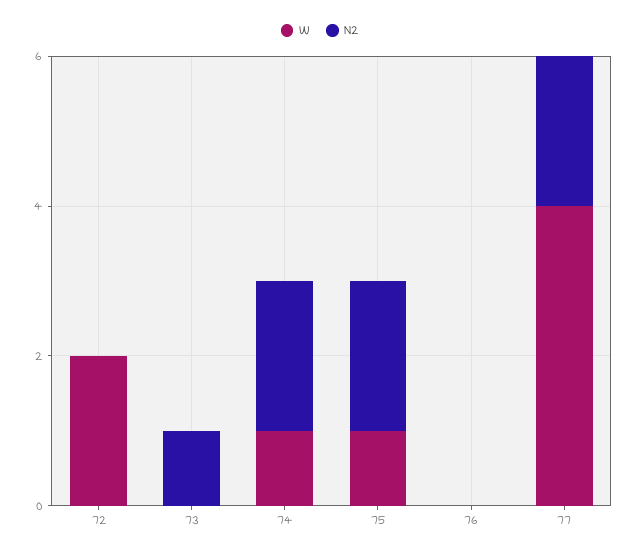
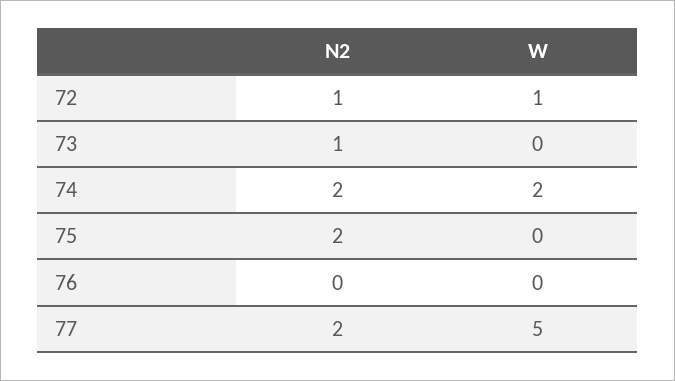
  {
    "W": {
-     "72": 2,
+     "72": 1,
      "73": 0,
-     "74": 1,
+     "74": 2,
-     "75": 1,
+     "75": 0,
      "76": 0,
-     "77": 4
+     "77": 5
    },
    "N2": {
-     "72": 0,
+     "72": 1,
      "73": 1,
      "74": 2,
      "75": 2,
      "76": 0,
      "77": 2
    }
  }

